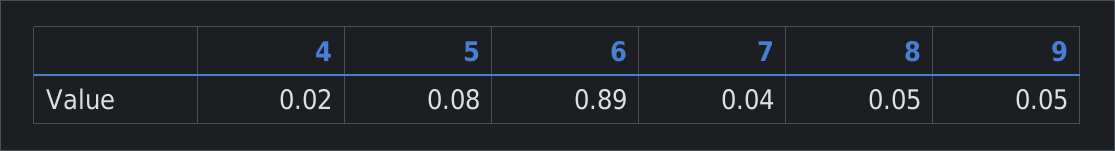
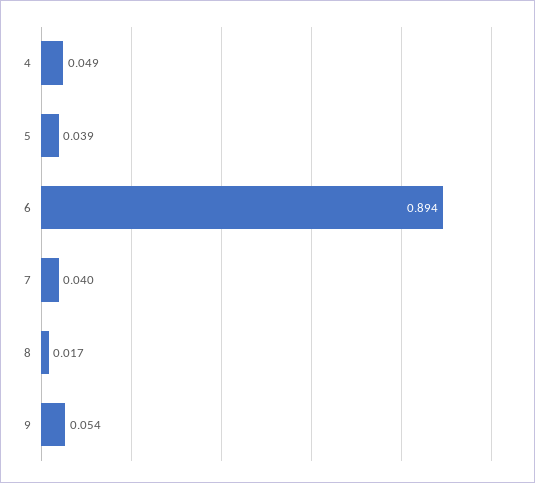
  {
-   "4": 0.02,
+   "4": 0.049,
-   "5": 0.08,
+   "5": 0.039,
    "6": 0.894,
    "7": 0.04,
-   "8": 0.05,
+   "8": 0.017,
    "9": 0.054
  }

